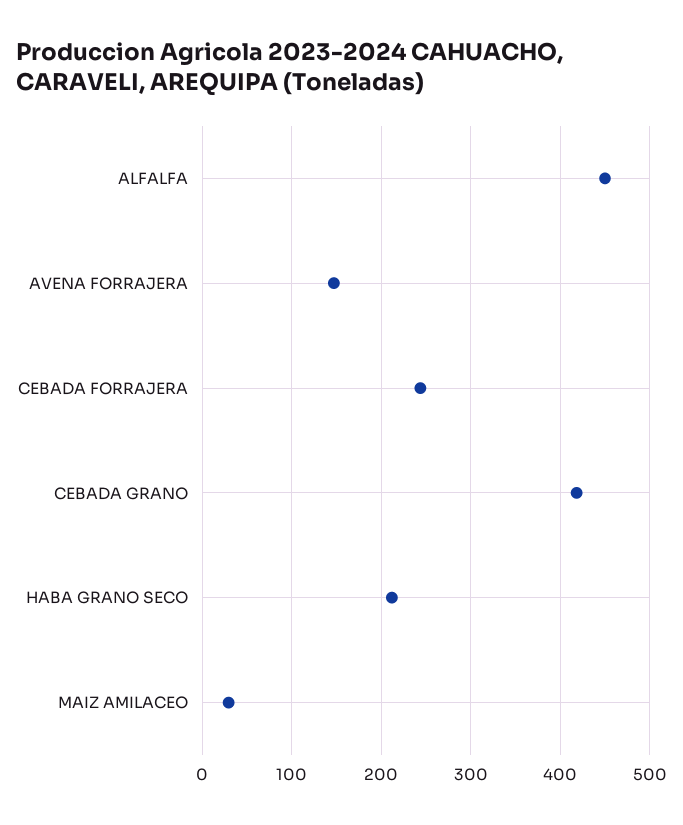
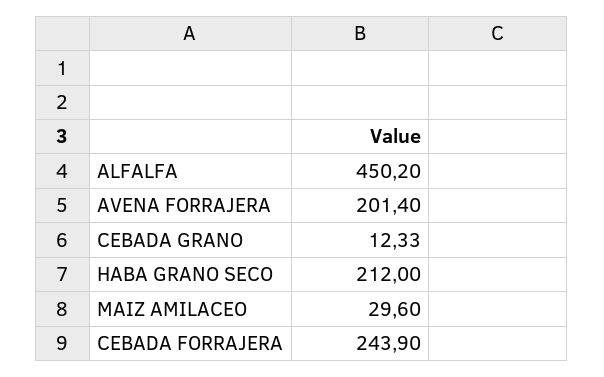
  {
    "ALFALFA": 450.2,
-   "AVENA FORRAJERA": 150,
+   "AVENA FORRAJERA": 201.4,
    "CEBADA FORRAJERA": 243.9,
-   "CEBADA GRANO": 420,
+   "CEBADA GRANO": 12.33,
    "HABA GRANO SECO": 212,
    "MAIZ AMILACEO": 29.6
  }

